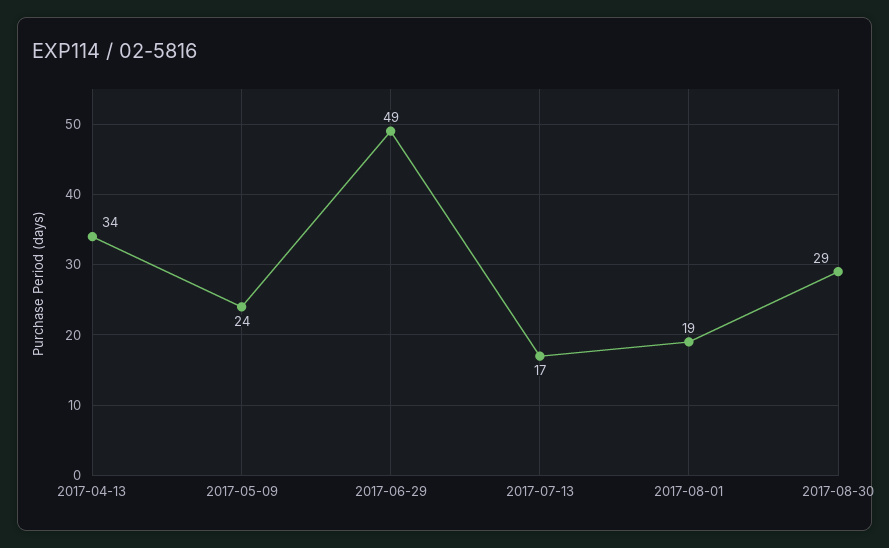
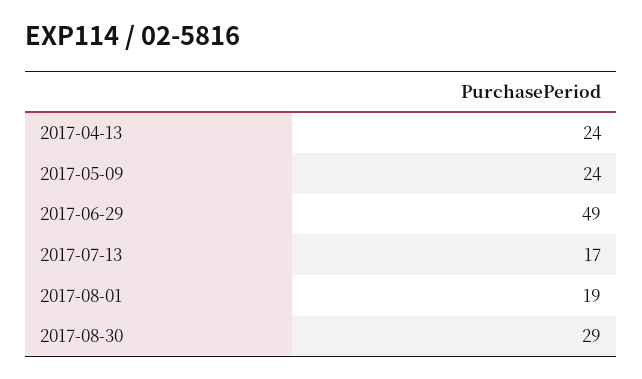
  {
-   "2017-04-13": 34,
+   "2017-04-13": 24,
    "2017-05-09": 24,
    "2017-06-29": 49,
    "2017-07-13": 17,
    "2017-08-01": 19,
    "2017-08-30": 29
  }

